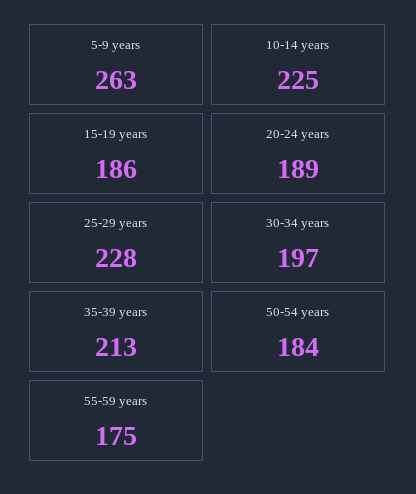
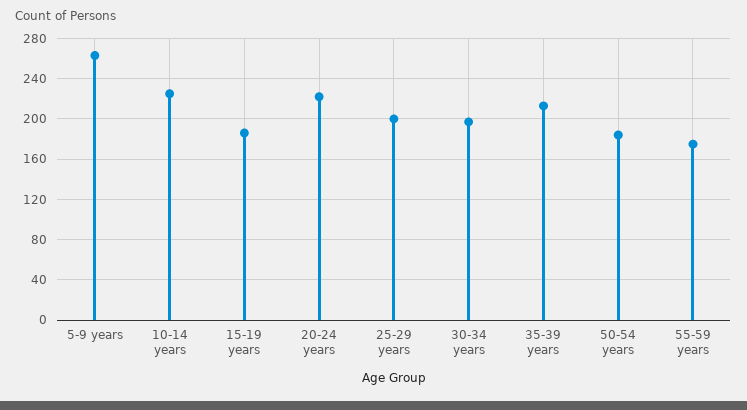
  {
    "5-9 years": 263,
    "10-14 years": 225,
    "15-19 years": 186,
-   "20-24 years": 189,
+   "20-24 years": 220,
-   "25-29 years": 228,
+   "25-29 years": 200,
    "30-34 years": 197,
    "35-39 years": 213,
    "50-54 years": 184,
    "55-59 years": 175
  }

